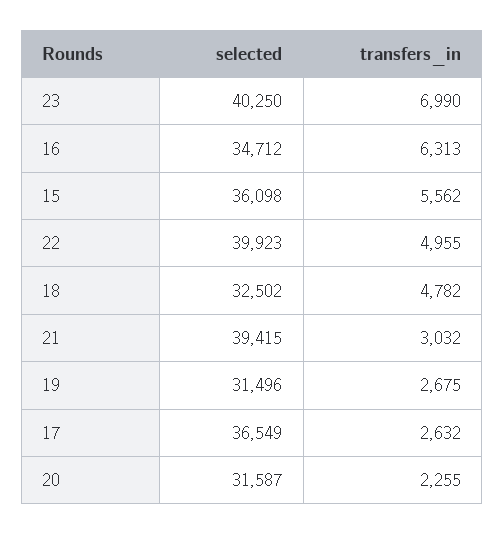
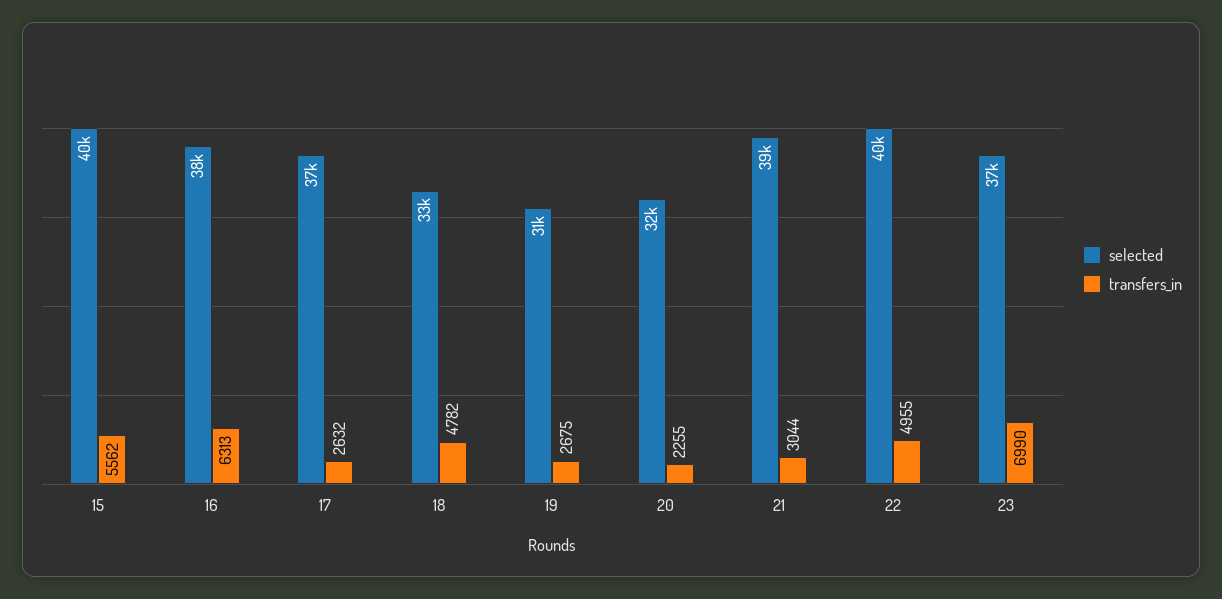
  {
    "selected": {
-     "23": 40250,
+     "23": 37000,
-     "16": 34712,
+     "16": 38000,
-     "15": 36098,
+     "15": 40000,
      "22": 39923,
      "18": 32502,
      "21": 39415,
      "19": 31496,
      "17": 36549,
      "20": 31587
    },
    "transfers_in": {
      "23": 6990,
      "16": 6313,
      "15": 5562,
      "22": 4955,
      "18": 4782,
-     "21": 3032,
+     "21": 3044,
      "19": 2675,
      "17": 2632,
      "20": 2255
    }
  }

